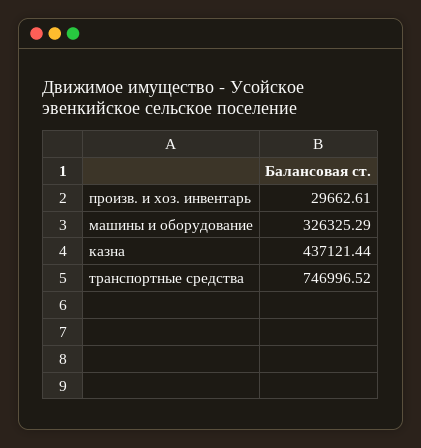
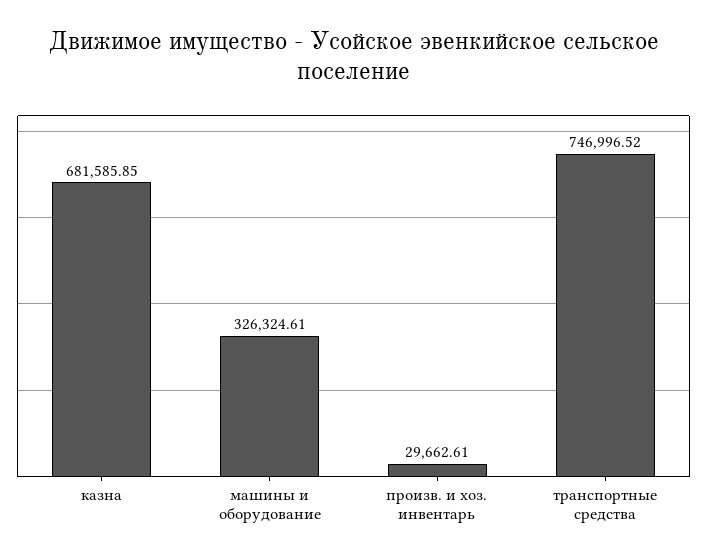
  {
    "произв. и хоз. инвентарь": 29662.61,
-   "машины и оборудование": 326325.29,
+   "машины и оборудование": 326324.61,
-   "казна": 437121.44,
+   "казна": 681585.85,
    "транспортные средства": 746996.52
  }

